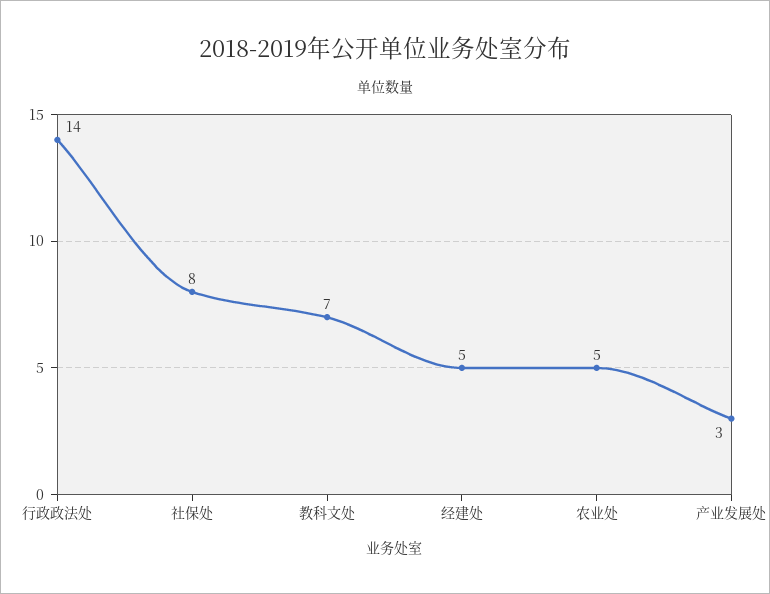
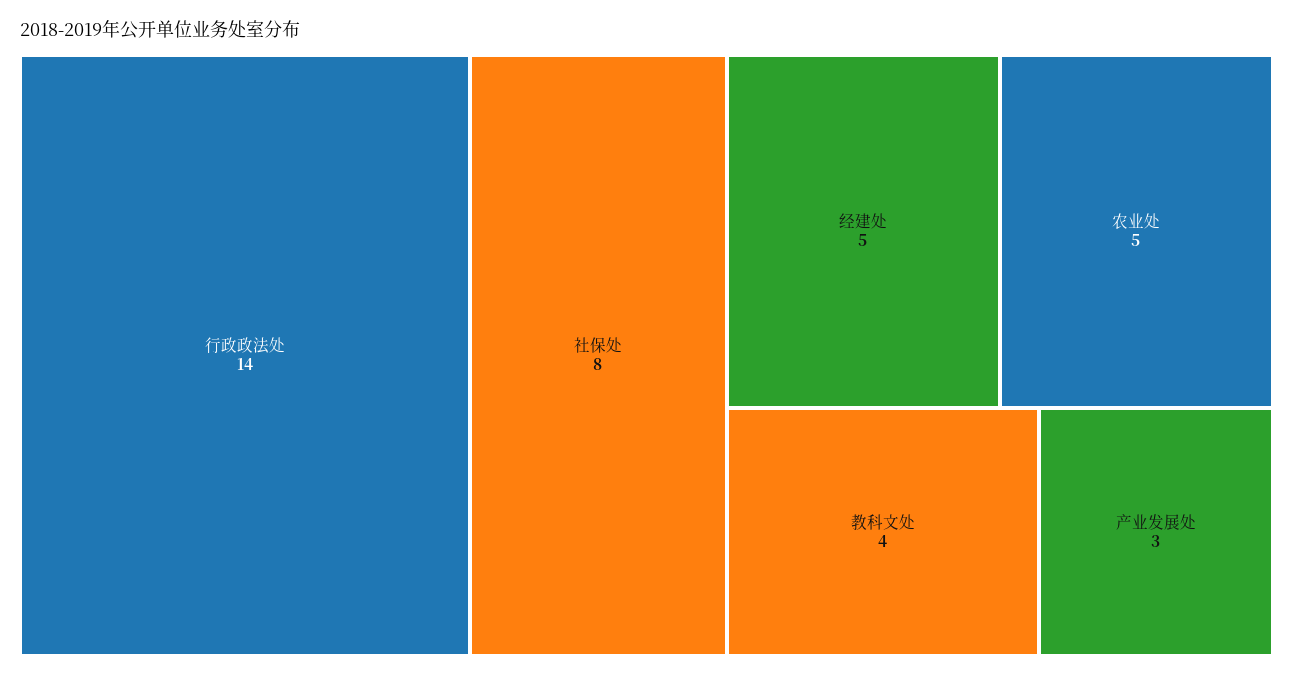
  {
    "行政政法处": 14,
    "社保处": 8,
-   "教科文处": 7,
+   "教科文处": 4,
    "经建处": 5,
    "农业处": 5,
    "产业发展处": 3
  }

